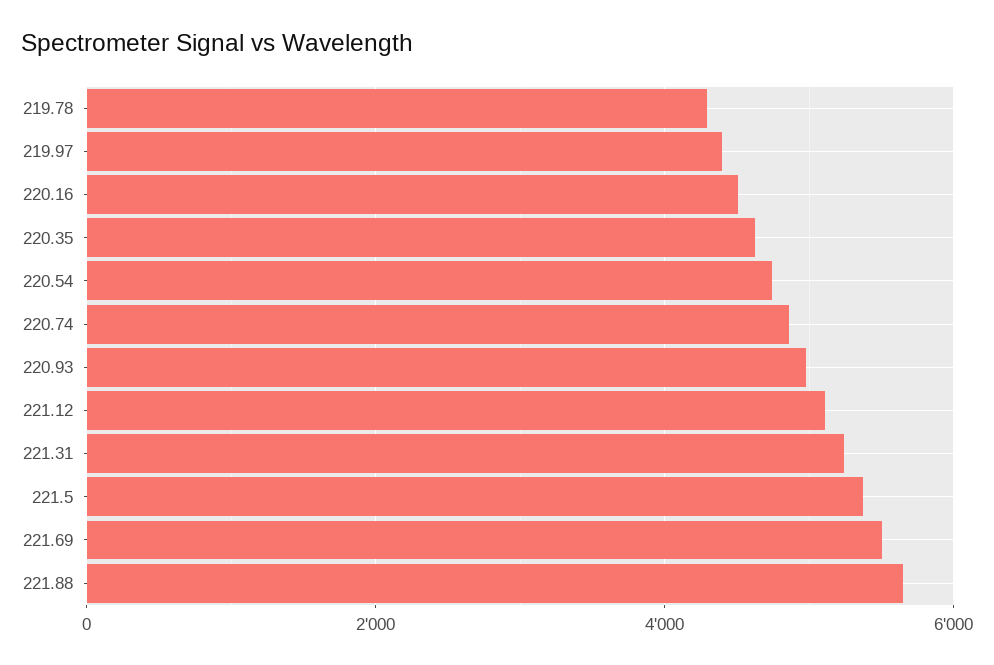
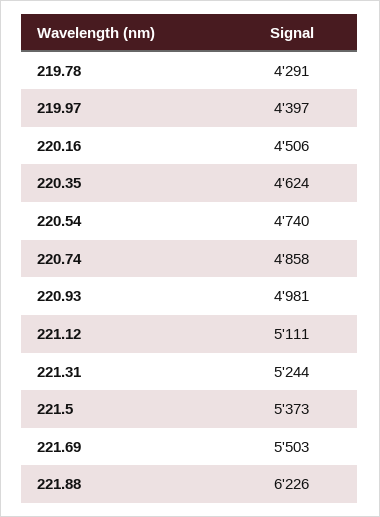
  {
    "219.78": 4291,
    "219.97": 4397,
    "220.16": 4506,
    "220.35": 4624,
    "220.54": 4740,
    "220.74": 4858,
    "220.93": 4981,
    "221.12": 5111,
    "221.31": 5244,
    "221.5": 5373,
    "221.69": 5503,
-   "221.88": 5600
+   "221.88": 6226
  }

